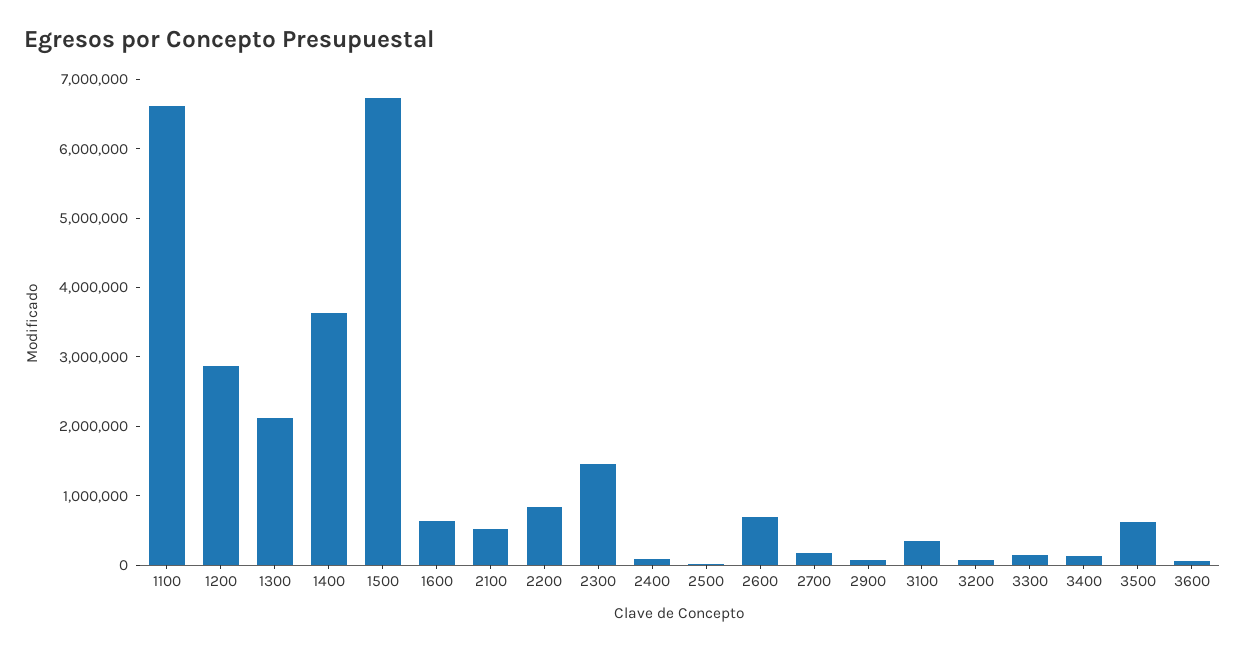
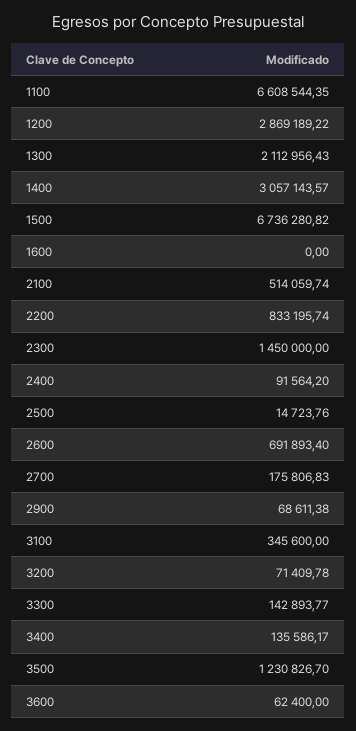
  {
    "1100": 6608544.35,
    "1200": 2869189.22,
    "1300": 2112956.43,
-   "1400": 3600000,
+   "1400": 3057143.57,
    "1500": 6736280.82,
-   "1600": 600000,
+   "1600": 0,
    "2100": 514059.74,
    "2200": 833195.74,
    "2300": 1450000,
    "2400": 91564.2,
    "2500": 14723.76,
    "2600": 691893.4,
    "2700": 175806.83,
    "2900": 68611.38,
    "3100": 345600,
    "3200": 71409.78,
    "3300": 142893.77,
    "3400": 135586.17,
-   "3500": 600000,
+   "3500": 1230826.7,
    "3600": 62400
  }

